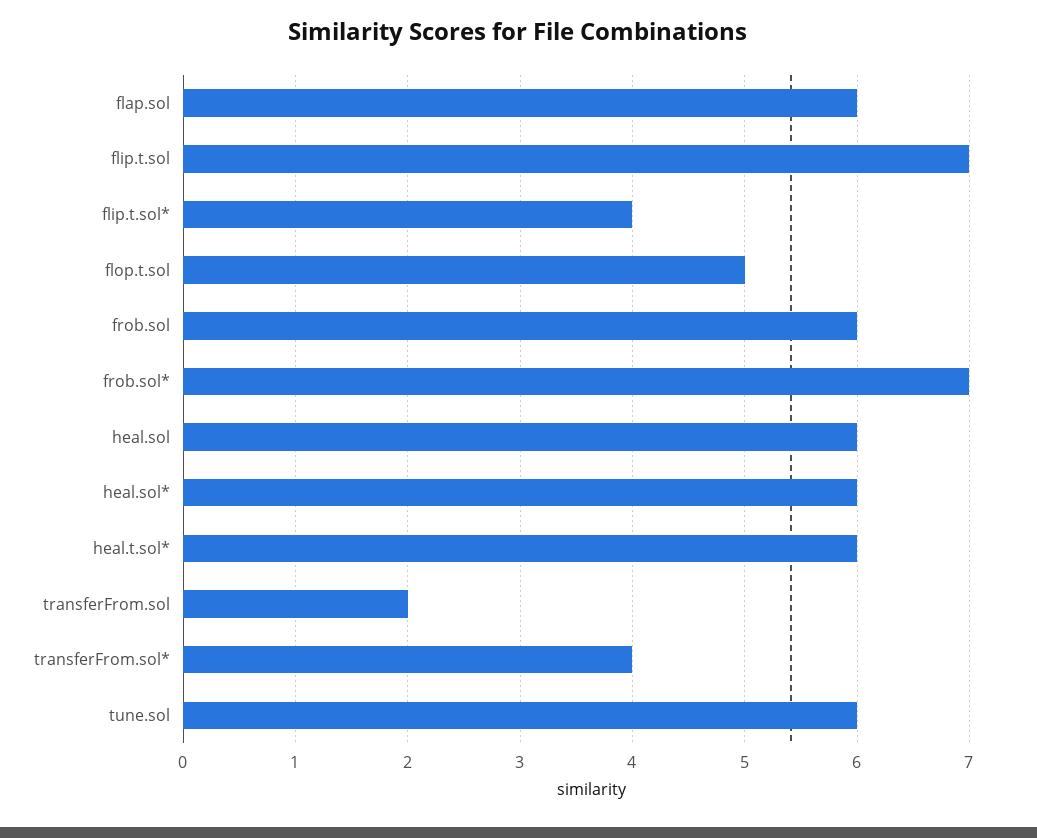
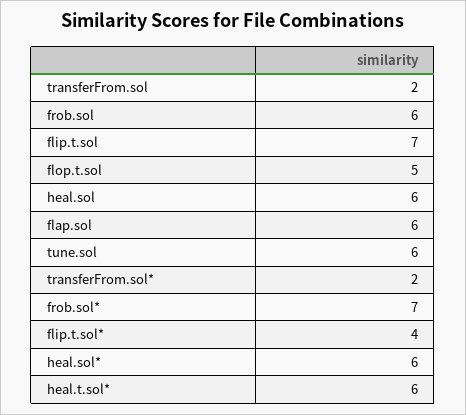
  {
    "flap.sol": 6,
    "flip.t.sol": 7,
    "flip.t.sol*": 4,
    "flop.t.sol": 5,
    "frob.sol": 6,
    "frob.sol*": 7,
    "heal.sol": 6,
    "heal.sol*": 6,
    "heal.t.sol*": 6,
    "transferFrom.sol": 2,
-   "transferFrom.sol*": 4,
+   "transferFrom.sol*": 2,
    "tune.sol": 6
  }

